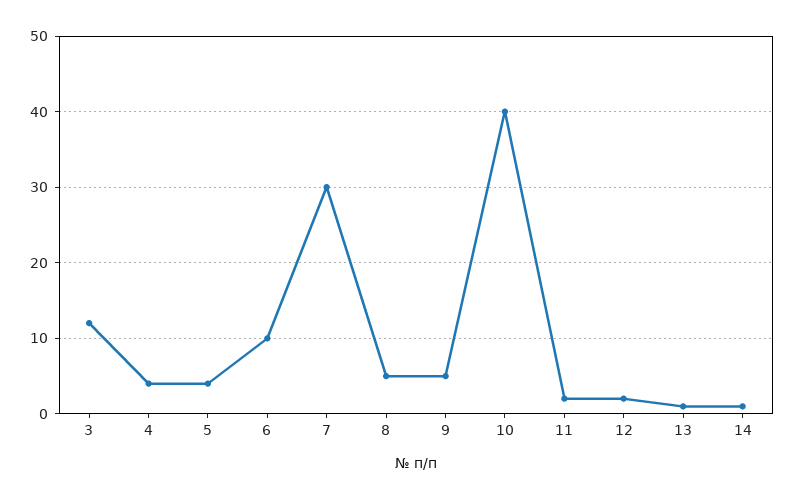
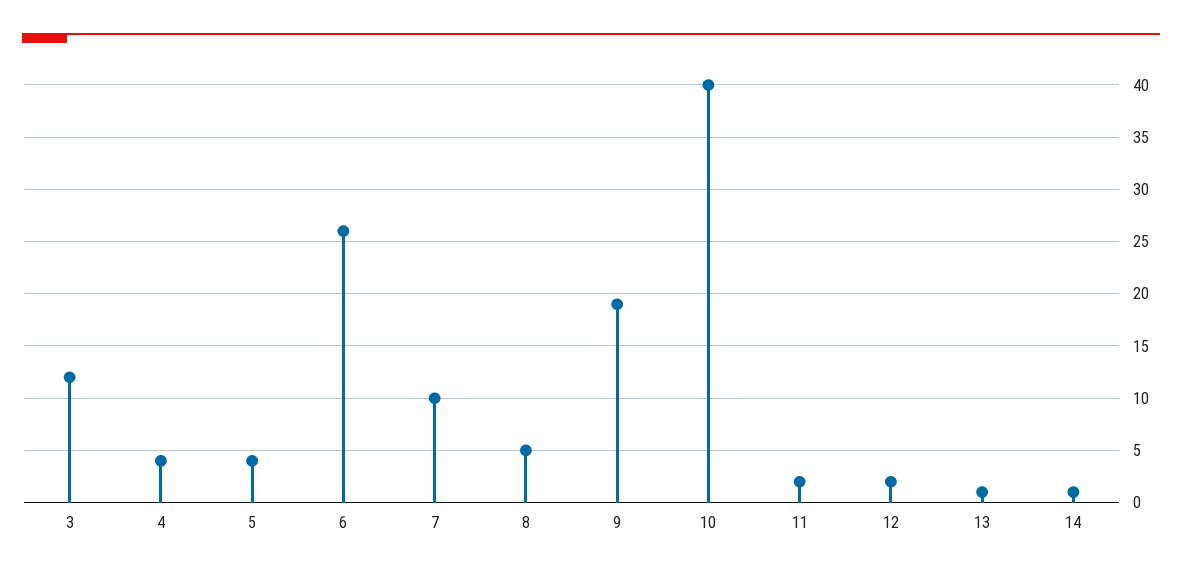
  {
    "3": 12,
    "4": 4,
    "5": 4,
-   "6": 10,
+   "6": 26,
-   "7": 30,
+   "7": 10,
    "8": 5,
-   "9": 5,
+   "9": 19,
    "10": 40,
    "11": 2,
    "12": 2,
    "13": 1,
    "14": 1
  }

